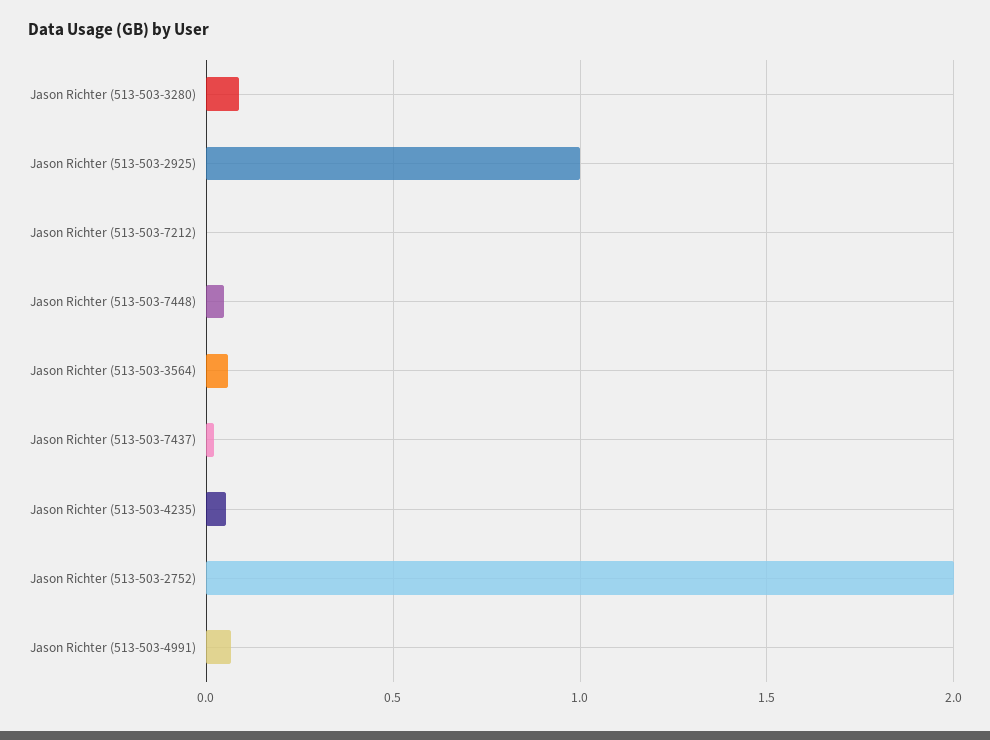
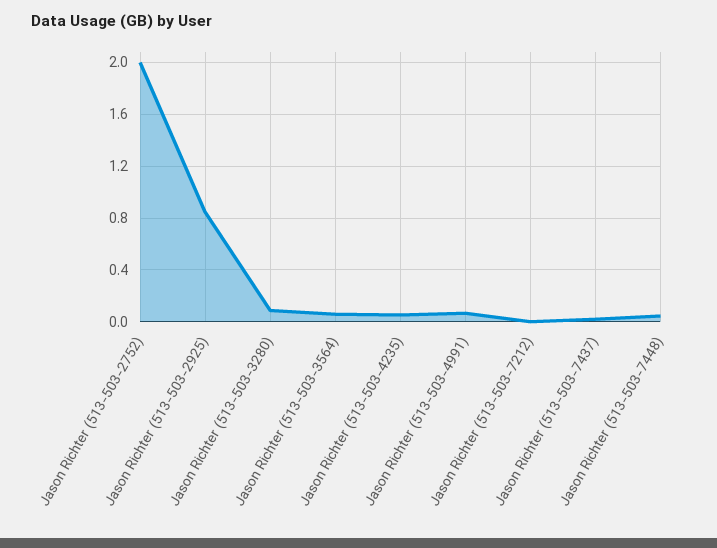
  {
    "Jason Richter (513-503-3280)": 0.1,
-   "Jason Richter (513-503-2925)": 1,
+   "Jason Richter (513-503-2925)": 0.85,
    "Jason Richter (513-503-7212)": 0,
    "Jason Richter (513-503-7448)": 0.05,
    "Jason Richter (513-503-3564)": 0.05,
    "Jason Richter (513-503-7437)": 0,
    "Jason Richter (513-503-4235)": 0.05,
    "Jason Richter (513-503-2752)": 2,
    "Jason Richter (513-503-4991)": 0.05
  }

